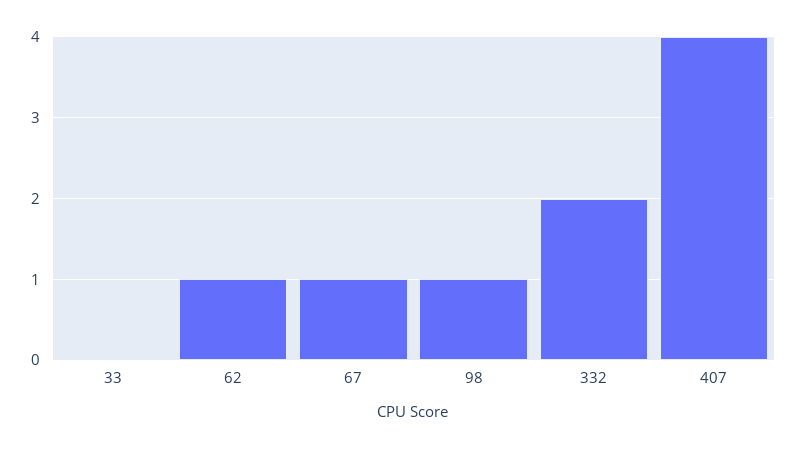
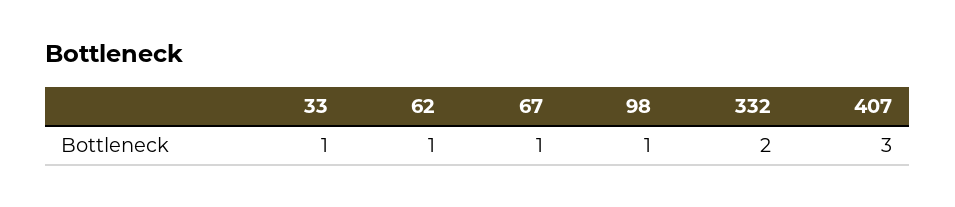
  {
-   "33": 0,
+   "33": 1,
    "62": 1,
    "67": 1,
    "98": 1,
    "332": 2,
-   "407": 4
+   "407": 3
  }

